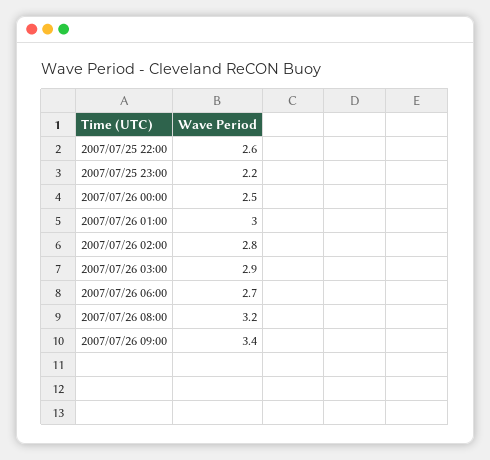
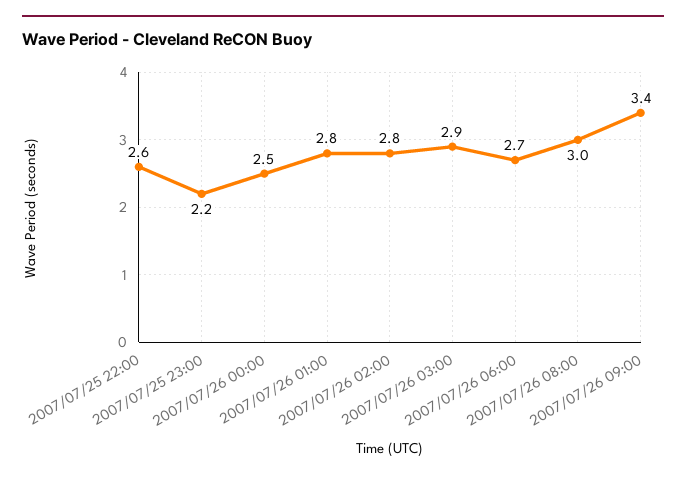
  {
    "2007/07/25 22:00": 2.6,
    "2007/07/25 23:00": 2.2,
    "2007/07/26 00:00": 2.5,
-   "2007/07/26 01:00": 3,
+   "2007/07/26 01:00": 2.8,
    "2007/07/26 02:00": 2.8,
    "2007/07/26 03:00": 2.9,
    "2007/07/26 06:00": 2.7,
-   "2007/07/26 08:00": 3.2,
+   "2007/07/26 08:00": 3,
    "2007/07/26 09:00": 3.4
  }

